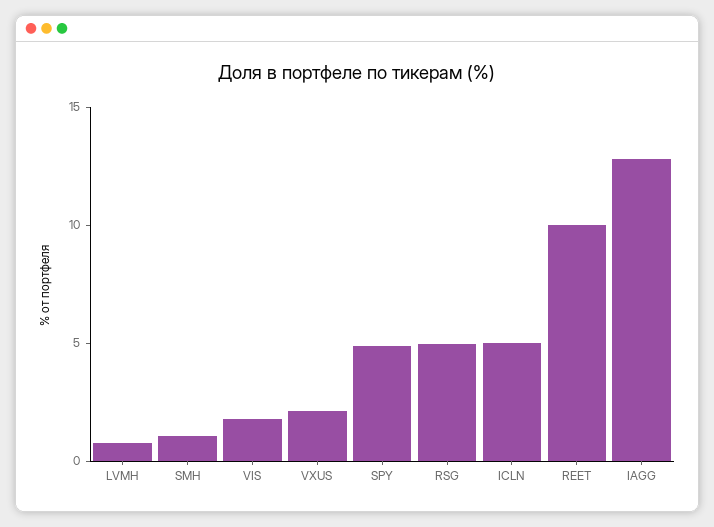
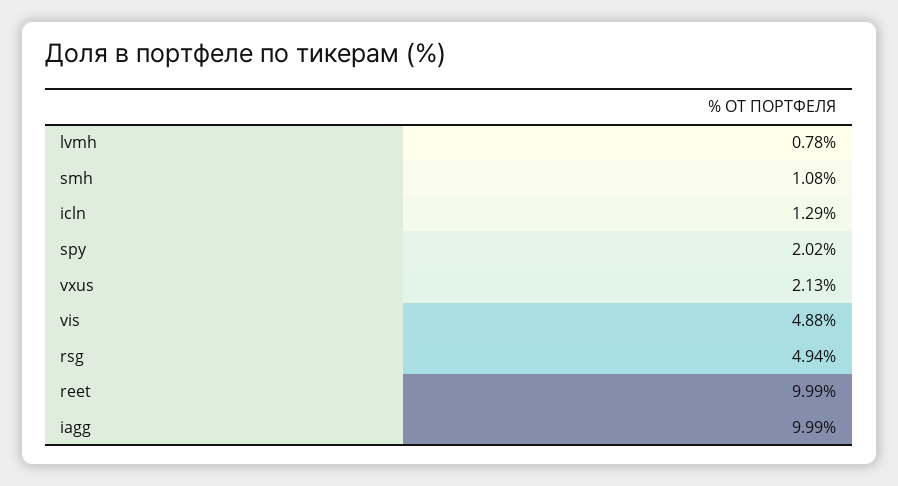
  {
    "LVMH": 0.78,
    "SMH": 1.08,
-   "VIS": 2,
+   "VIS": 4.88,
    "VXUS": 2.13,
-   "SPY": 5,
+   "SPY": 2.02,
    "RSG": 4.94,
-   "ICLN": 5,
+   "ICLN": 1.29,
    "REET": 9.99,
-   "IAGG": 13
+   "IAGG": 9.99
  }

